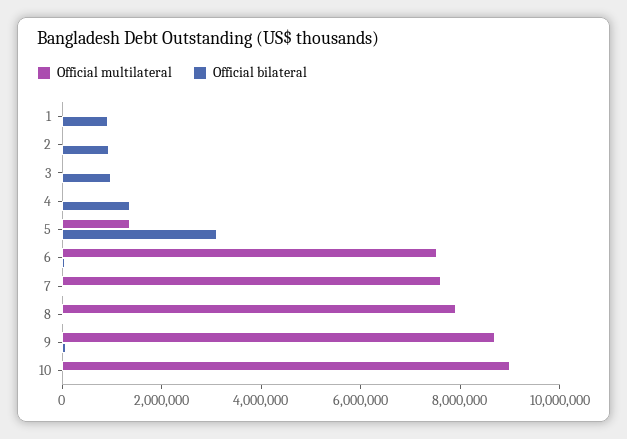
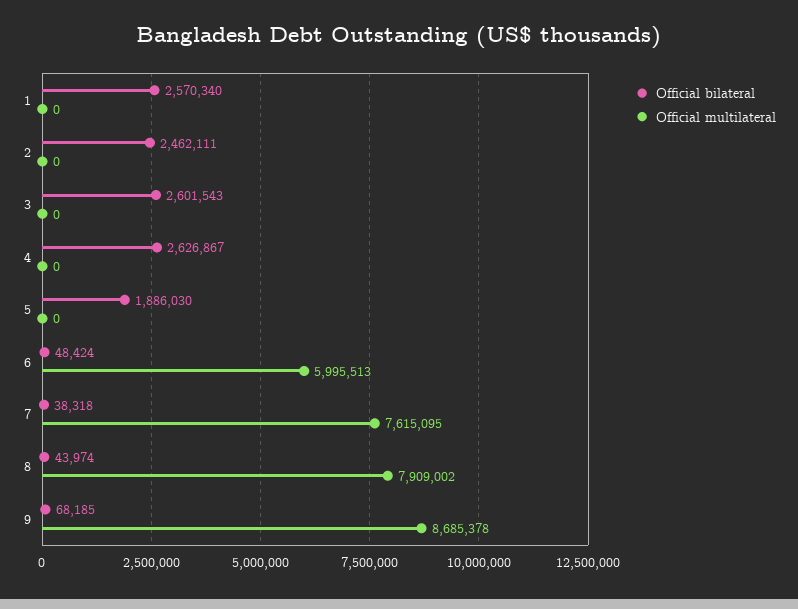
  {
    "Official multilateral": {
      "1": 0,
      "2": 0,
      "3": 0,
      "4": 0,
-     "5": 1500000,
+     "5": 0,
-     "6": 7500000,
+     "6": 5995513,
      "7": 7615095,
      "8": 7909002,
-     "9": 8685378,
+     "9": 8685378
-     "10": 9000000
    },
    "Official bilateral": {
-     "1": 1000000,
+     "1": 2570340,
-     "2": 1000000,
+     "2": 2462111,
-     "3": 1000000,
+     "3": 2601543,
-     "4": 1500000,
+     "4": 2626867,
-     "5": 3000000,
+     "5": 1886030,
      "6": 48424,
      "7": 38318,
      "8": 43974,
-     "9": 68185,
+     "9": 68185
-     "10": 0
    }
  }

